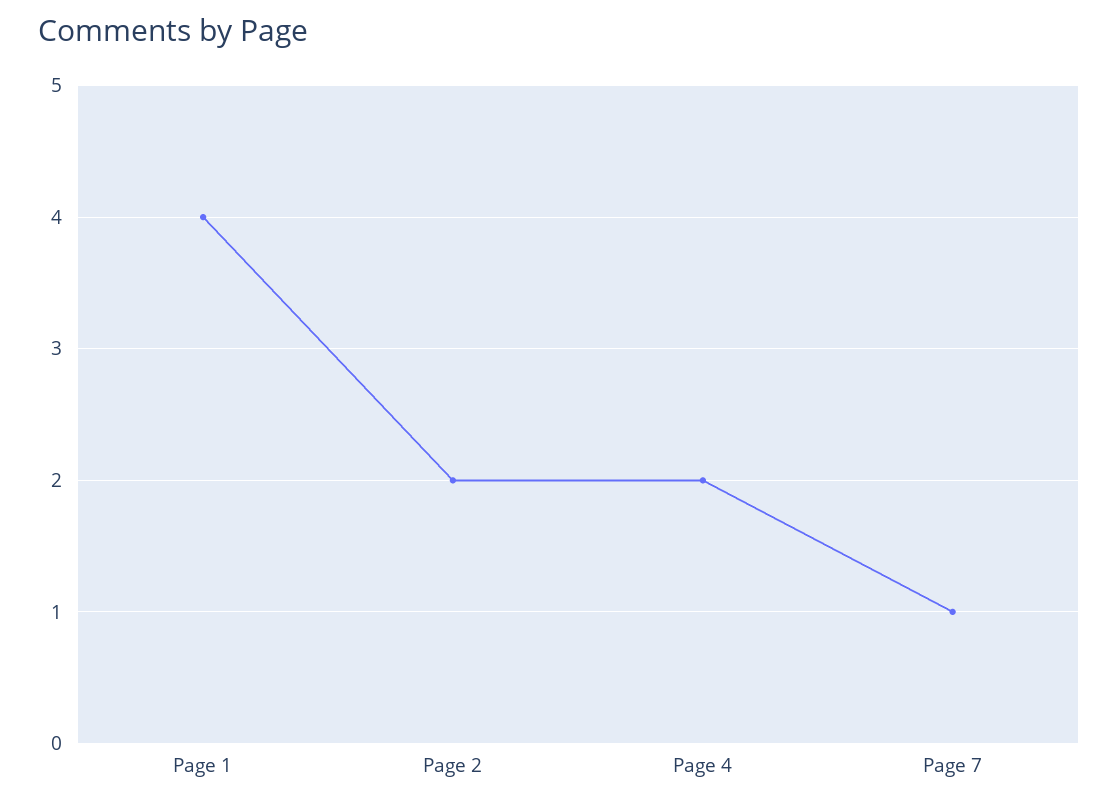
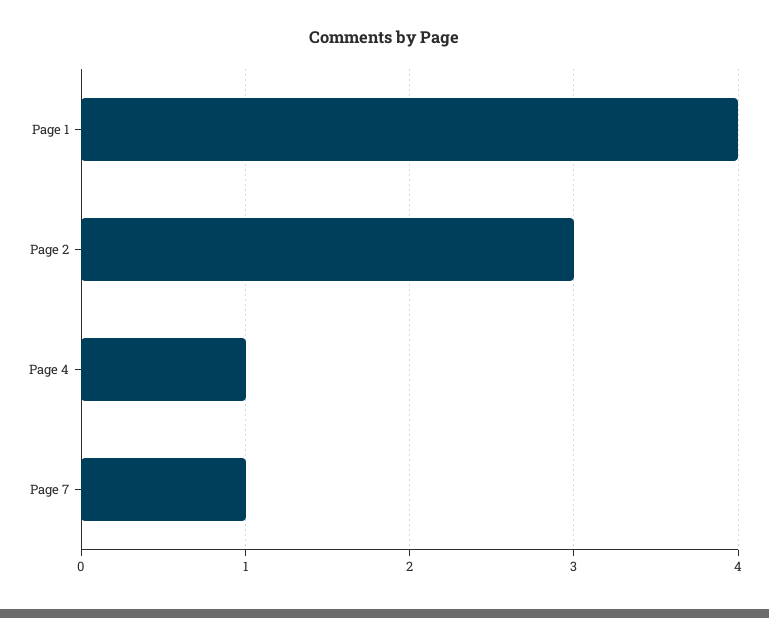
  {
    "Page 1": 4,
-   "Page 2": 2,
+   "Page 2": 3,
-   "Page 4": 2,
+   "Page 4": 1,
    "Page 7": 1
  }

